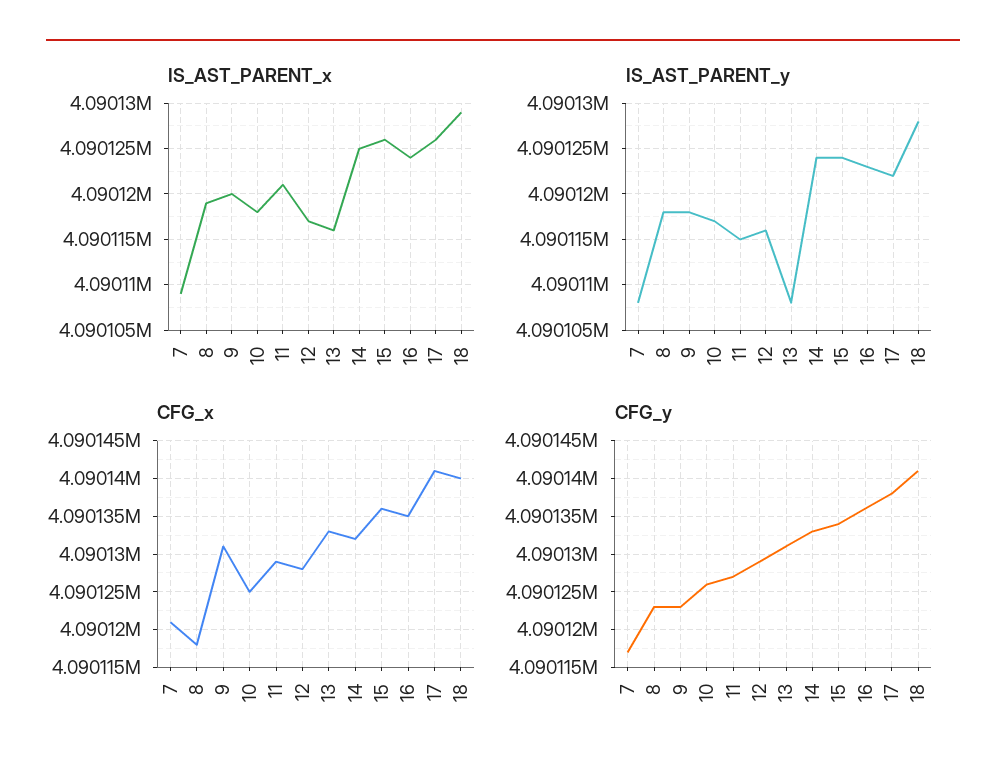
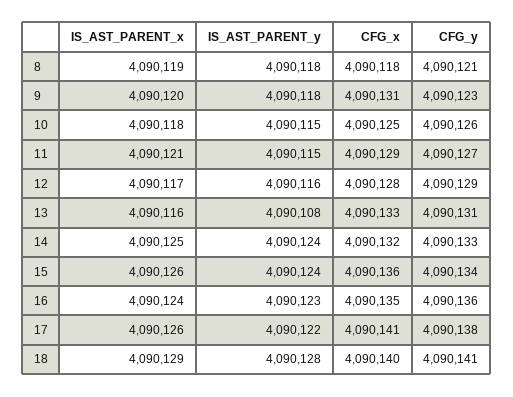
  {
    "IS_AST_PARENT_x": {
-     "7": 4090109,
      "8": 4090119,
      "9": 4090120,
      "10": 4090118,
      "11": 4090121,
      "12": 4090117,
      "13": 4090116,
      "14": 4090125,
      "15": 4090126,
      "16": 4090124,
      "17": 4090126,
      "18": 4090129
    },
    "IS_AST_PARENT_y": {
-     "7": 4090108,
      "8": 4090118,
      "9": 4090118,
-     "10": 4090117,
+     "10": 4090115,
      "11": 4090115,
      "12": 4090116,
      "13": 4090108,
      "14": 4090124,
      "15": 4090124,
      "16": 4090123,
      "17": 4090122,
      "18": 4090128
    },
    "CFG_x": {
-     "7": 4090121,
      "8": 4090118,
      "9": 4090131,
      "10": 4090125,
      "11": 4090129,
      "12": 4090128,
      "13": 4090133,
      "14": 4090132,
      "15": 4090136,
      "16": 4090135,
      "17": 4090141,
      "18": 4090140
    },
    "CFG_y": {
-     "7": 4090117,
-     "8": 4090123,
+     "8": 4090121,
      "9": 4090123,
      "10": 4090126,
      "11": 4090127,
      "12": 4090129,
      "13": 4090131,
      "14": 4090133,
      "15": 4090134,
      "16": 4090136,
      "17": 4090138,
      "18": 4090141
    }
  }

